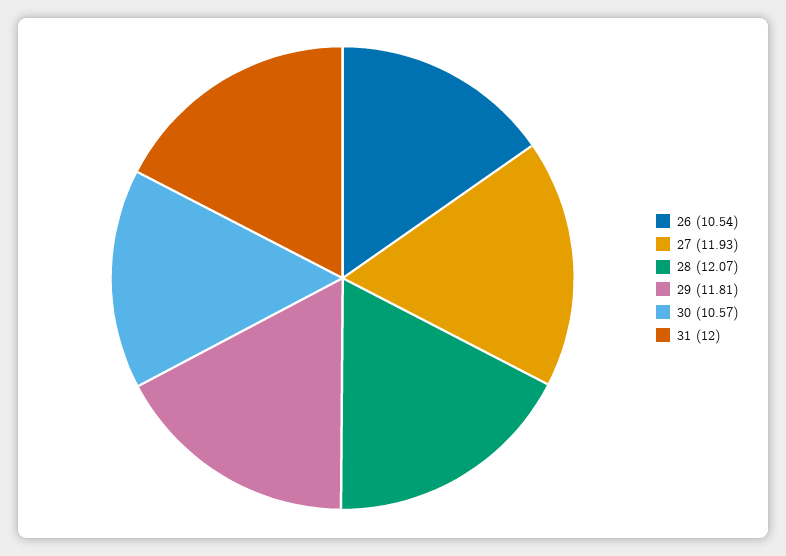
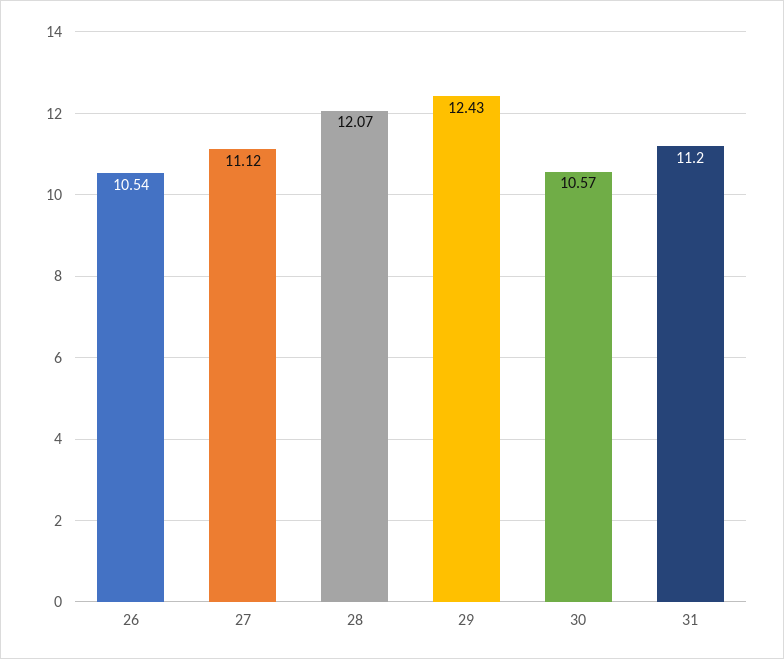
  {
    "26": 10.54,
-   "27": 11.93,
+   "27": 11.12,
    "28": 12.07,
-   "29": 11.81,
+   "29": 12.43,
    "30": 10.57,
-   "31": 12
+   "31": 11.2
  }

